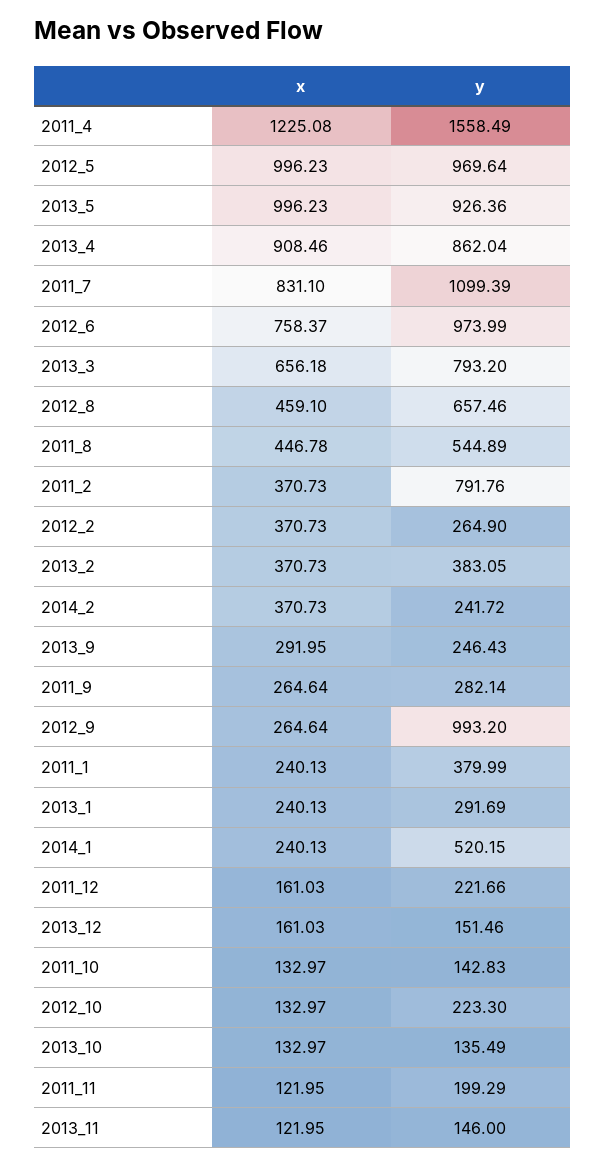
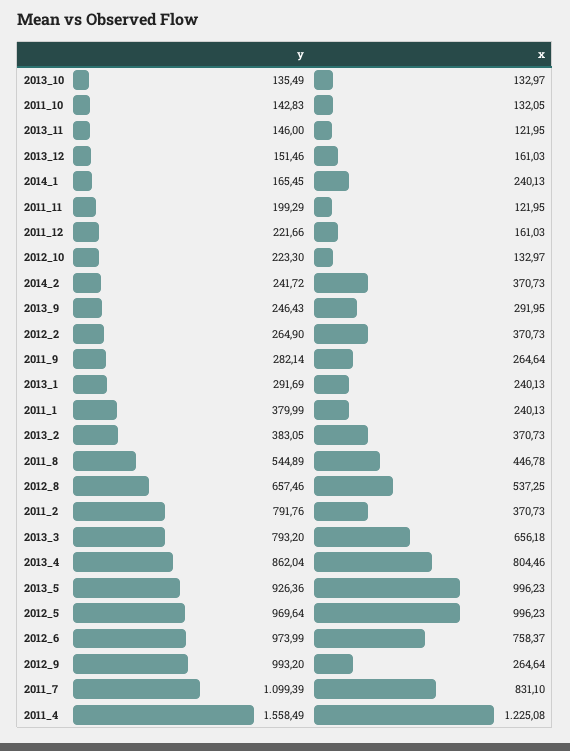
  {
    "x": {
      "2011_4": 1225.08,
      "2012_5": 996.23,
      "2013_5": 996.23,
-     "2013_4": 908.46,
+     "2013_4": 804.46,
      "2011_7": 831.1,
      "2012_6": 758.37,
      "2013_3": 656.18,
-     "2012_8": 459.1,
+     "2012_8": 537.25,
      "2011_8": 446.78,
      "2011_2": 370.73,
      "2012_2": 370.73,
      "2013_2": 370.73,
      "2014_2": 370.73,
      "2013_9": 291.95,
      "2011_9": 264.64,
      "2012_9": 264.64,
      "2011_1": 240.13,
      "2013_1": 240.13,
      "2014_1": 240.13,
      "2011_12": 161.03,
      "2013_12": 161.03,
-     "2011_10": 132.97,
+     "2011_10": 132.05,
      "2012_10": 132.97,
      "2013_10": 132.97,
      "2011_11": 121.95,
      "2013_11": 121.95
    },
    "y": {
      "2011_4": 1558.49,
      "2012_5": 969.64,
      "2013_5": 926.36,
      "2013_4": 862.04,
      "2011_7": 1099.39,
      "2012_6": 973.99,
      "2013_3": 793.2,
      "2012_8": 657.46,
      "2011_8": 544.89,
      "2011_2": 791.76,
      "2012_2": 264.9,
      "2013_2": 383.05,
      "2014_2": 241.72,
      "2013_9": 246.43,
      "2011_9": 282.14,
      "2012_9": 993.2,
      "2011_1": 379.99,
      "2013_1": 291.69,
-     "2014_1": 520.15,
+     "2014_1": 165.45,
      "2011_12": 221.66,
      "2013_12": 151.46,
      "2011_10": 142.83,
      "2012_10": 223.3,
      "2013_10": 135.49,
      "2011_11": 199.29,
      "2013_11": 146
    }
  }

